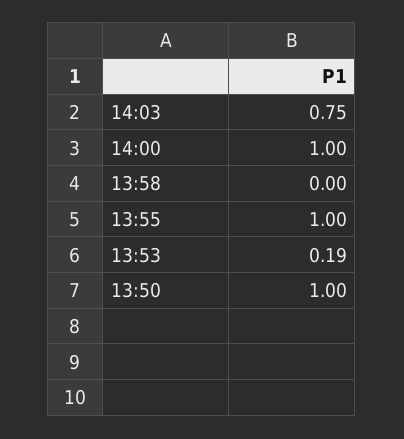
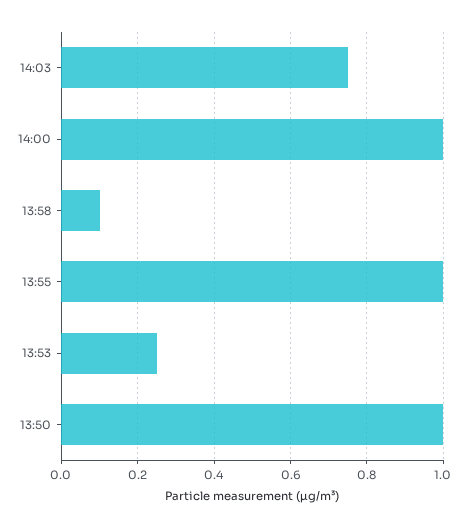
  {
    "14:03": 0.75,
    "14:00": 1,
-   "13:58": 0,
+   "13:58": 0.1,
    "13:55": 1,
-   "13:53": 0.19,
+   "13:53": 0.25,
    "13:50": 1
  }

